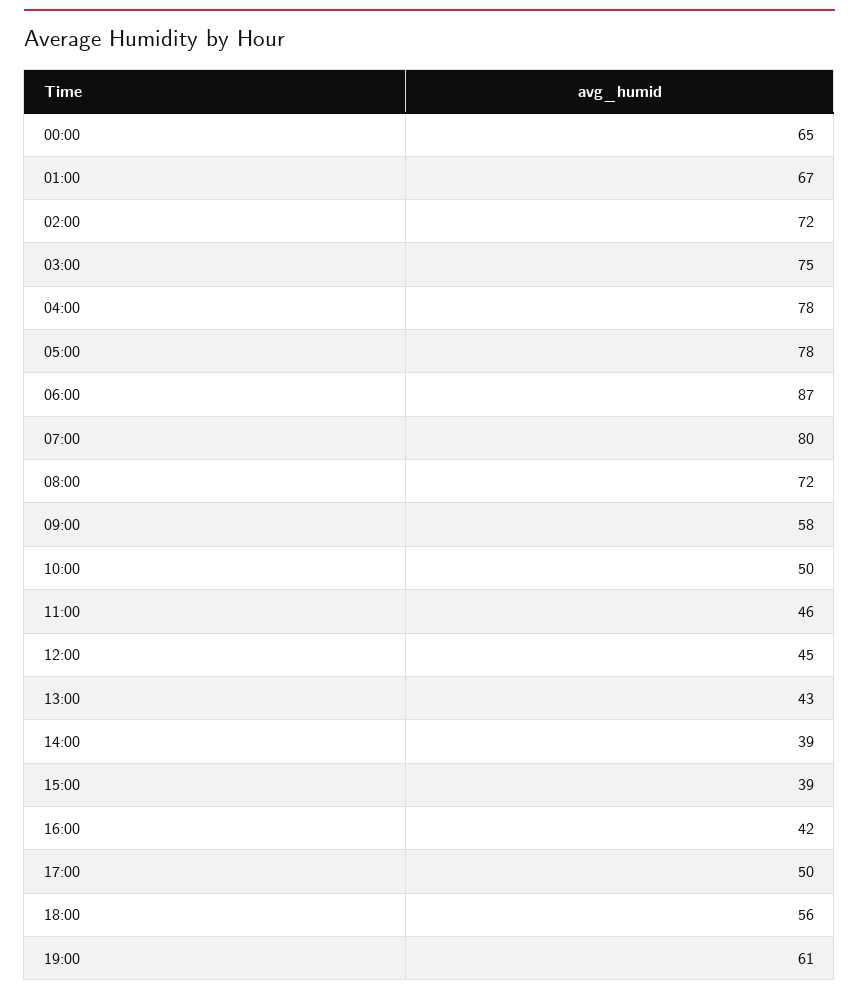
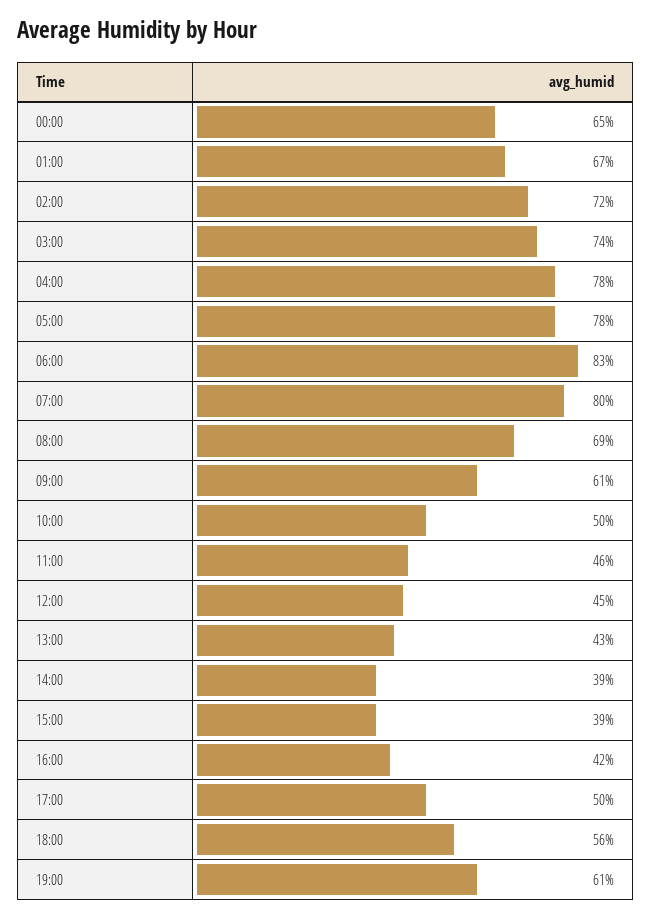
  {
    "00:00": 65,
    "01:00": 67,
    "02:00": 72,
-   "03:00": 75,
+   "03:00": 74,
    "04:00": 78,
    "05:00": 78,
-   "06:00": 87,
+   "06:00": 83,
    "07:00": 80,
-   "08:00": 72,
+   "08:00": 69,
-   "09:00": 58,
+   "09:00": 61,
    "10:00": 50,
    "11:00": 46,
    "12:00": 45,
    "13:00": 43,
    "14:00": 39,
    "15:00": 39,
    "16:00": 42,
    "17:00": 50,
    "18:00": 56,
    "19:00": 61
  }

